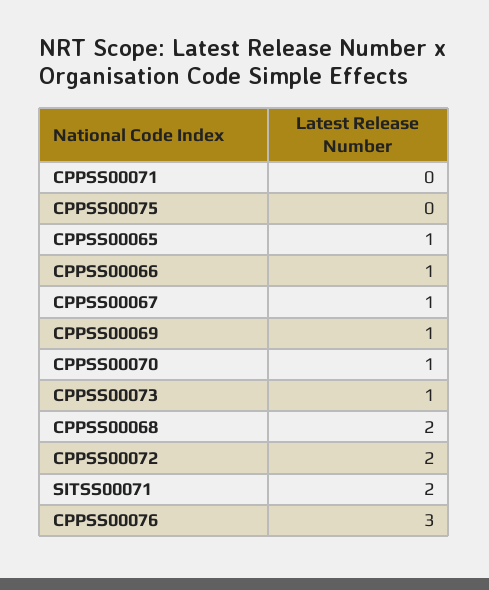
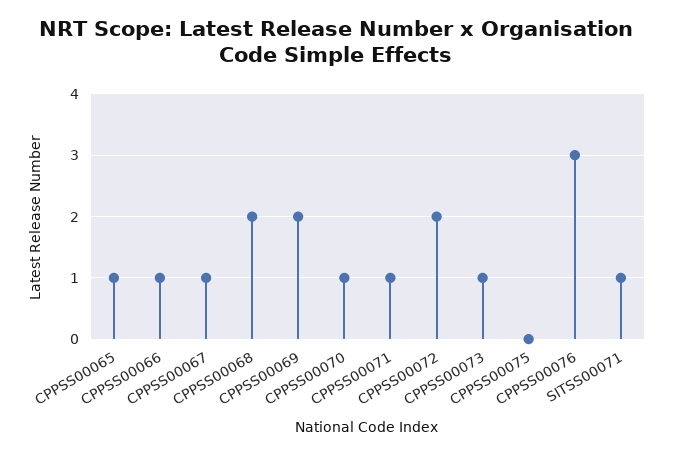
  {
-   "CPPSS00071": 0,
+   "CPPSS00071": 1,
    "CPPSS00075": 0,
    "CPPSS00065": 1,
    "CPPSS00066": 1,
    "CPPSS00067": 1,
-   "CPPSS00069": 1,
+   "CPPSS00069": 2,
    "CPPSS00070": 1,
    "CPPSS00073": 1,
    "CPPSS00068": 2,
    "CPPSS00072": 2,
-   "SITSS00071": 2,
+   "SITSS00071": 1,
    "CPPSS00076": 3
  }

